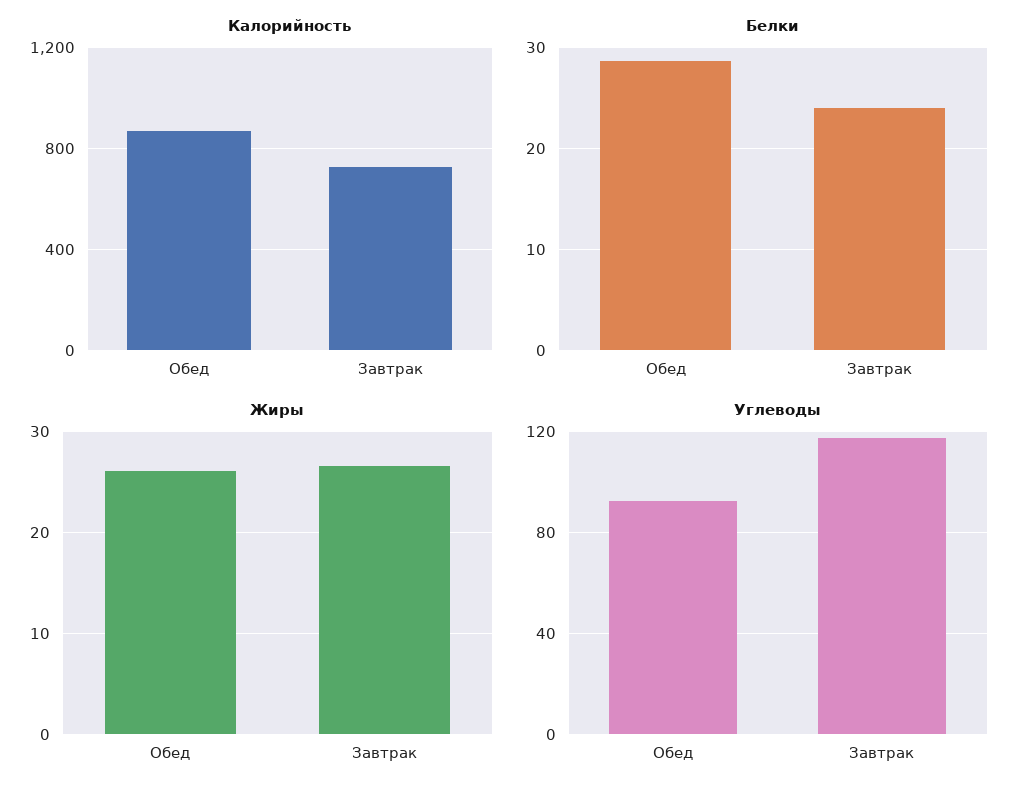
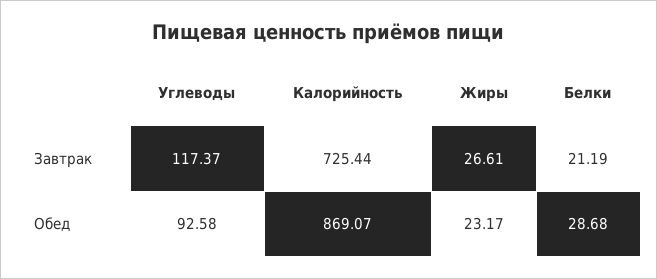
  {
    "Калорийность": {
      "Обед": 869.07,
      "Завтрак": 725.44
    },
    "Белки": {
      "Обед": 28.68,
-     "Завтрак": 24
+     "Завтрак": 21.19
    },
    "Жиры": {
-     "Обед": 26,
+     "Обед": 23.17,
      "Завтрак": 26.61
    },
    "Углеводы": {
      "Обед": 92.58,
      "Завтрак": 117.37
    }
  }

